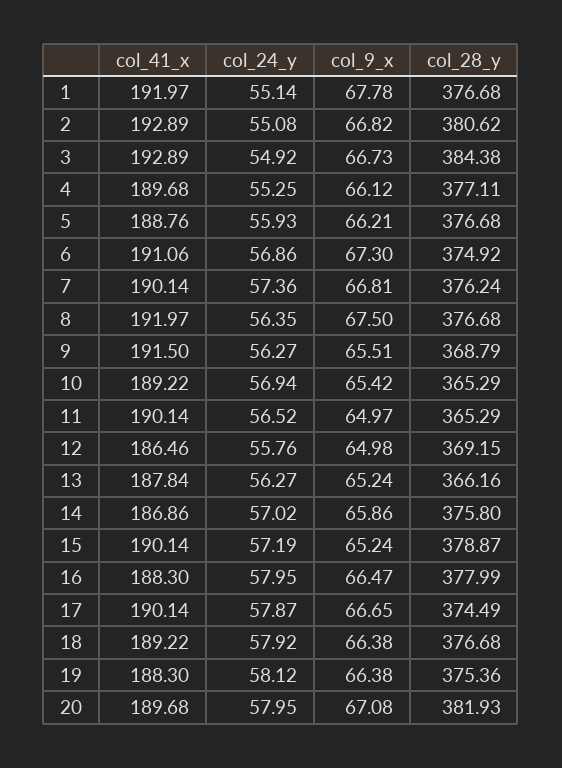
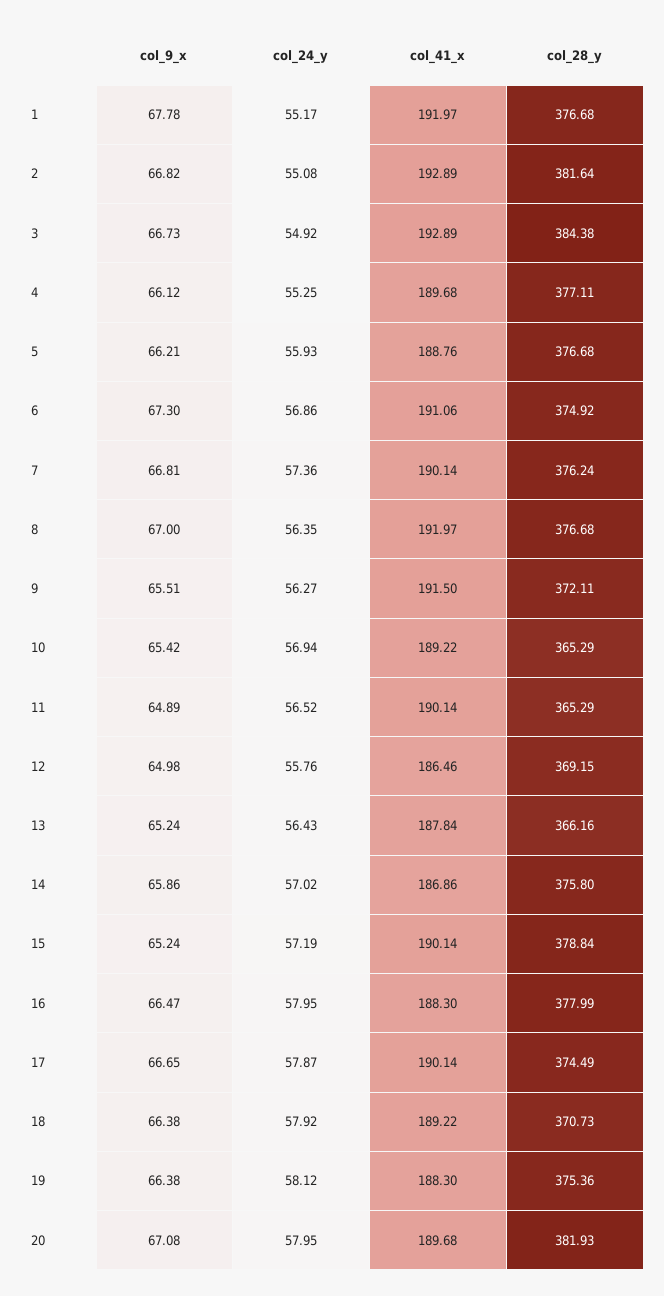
  {
    "col_41_x": {
      "1": 191.97,
      "2": 192.89,
      "3": 192.89,
      "4": 189.68,
      "5": 188.76,
      "6": 191.06,
      "7": 190.14,
      "8": 191.97,
      "9": 191.5,
      "10": 189.22,
      "11": 190.14,
      "12": 186.46,
      "13": 187.84,
      "14": 186.86,
      "15": 190.14,
      "16": 188.3,
      "17": 190.14,
      "18": 189.22,
      "19": 188.3,
      "20": 189.68
    },
    "col_24_y": {
-     "1": 55.14,
+     "1": 55.17,
      "2": 55.08,
      "3": 54.92,
      "4": 55.25,
      "5": 55.93,
      "6": 56.86,
      "7": 57.36,
      "8": 56.35,
      "9": 56.27,
      "10": 56.94,
      "11": 56.52,
      "12": 55.76,
-     "13": 56.27,
+     "13": 56.43,
      "14": 57.02,
      "15": 57.19,
      "16": 57.95,
      "17": 57.87,
      "18": 57.92,
      "19": 58.12,
      "20": 57.95
    },
    "col_9_x": {
      "1": 67.78,
      "2": 66.82,
      "3": 66.73,
      "4": 66.12,
      "5": 66.21,
      "6": 67.3,
      "7": 66.81,
-     "8": 67.5,
+     "8": 67,
      "9": 65.51,
      "10": 65.42,
-     "11": 64.97,
+     "11": 64.89,
      "12": 64.98,
      "13": 65.24,
      "14": 65.86,
      "15": 65.24,
      "16": 66.47,
      "17": 66.65,
      "18": 66.38,
      "19": 66.38,
      "20": 67.08
    },
    "col_28_y": {
      "1": 376.68,
-     "2": 380.62,
+     "2": 381.64,
      "3": 384.38,
      "4": 377.11,
      "5": 376.68,
      "6": 374.92,
      "7": 376.24,
      "8": 376.68,
-     "9": 368.79,
+     "9": 372.11,
      "10": 365.29,
      "11": 365.29,
      "12": 369.15,
      "13": 366.16,
      "14": 375.8,
-     "15": 378.87,
+     "15": 378.84,
      "16": 377.99,
      "17": 374.49,
-     "18": 376.68,
+     "18": 370.73,
      "19": 375.36,
      "20": 381.93
    }
  }

